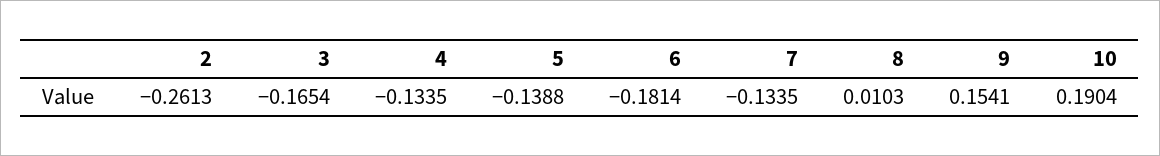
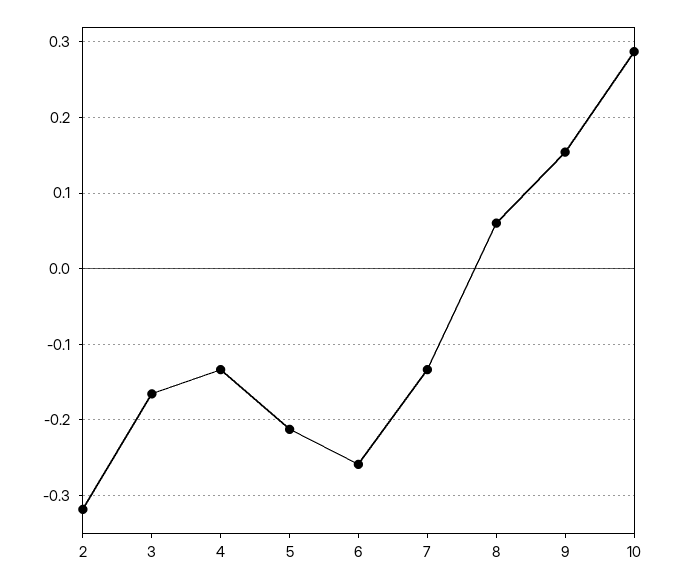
  {
-   "2": -0.2613,
+   "2": -0.32,
    "3": -0.1654,
    "4": -0.1335,
-   "5": -0.1388,
+   "5": -0.21,
-   "6": -0.1814,
+   "6": -0.26,
    "7": -0.1335,
-   "8": 0.0103,
+   "8": 0.06,
    "9": 0.1541,
-   "10": 0.1904
+   "10": 0.29
  }

